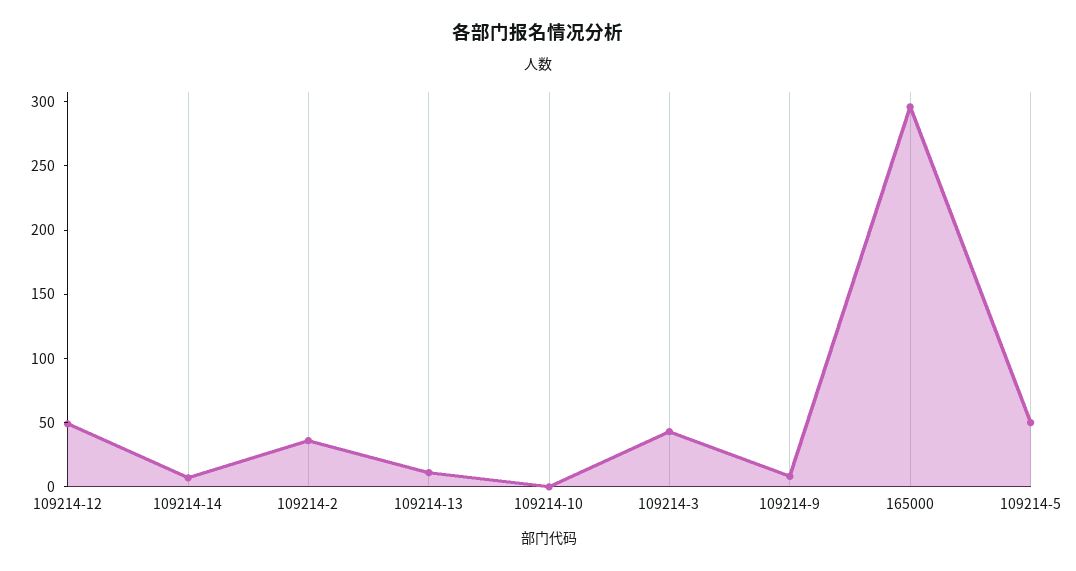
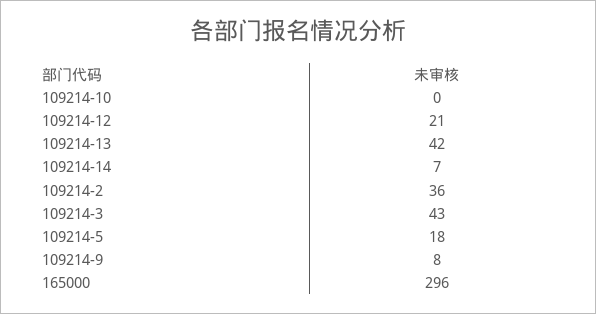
  {
-   "109214-12": 50,
+   "109214-12": 21,
    "109214-14": 7,
    "109214-2": 36,
-   "109214-13": 10,
+   "109214-13": 42,
    "109214-10": 0,
    "109214-3": 43,
    "109214-9": 8,
    "165000": 296,
-   "109214-5": 50
+   "109214-5": 18
  }

